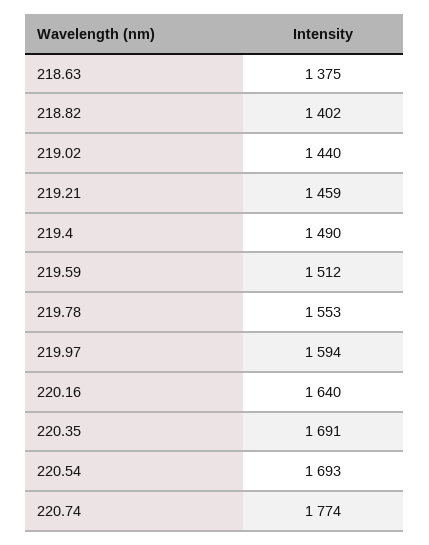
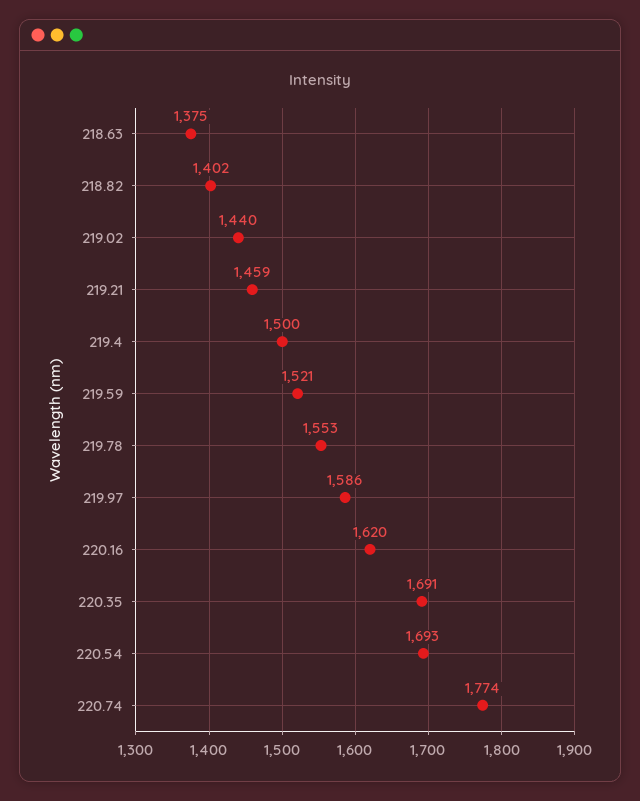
  {
    "218.63": 1375,
    "218.82": 1402,
    "219.02": 1440,
    "219.21": 1459,
-   "219.4": 1490,
+   "219.4": 1500,
-   "219.59": 1512,
+   "219.59": 1521,
    "219.78": 1553,
-   "219.97": 1594,
+   "219.97": 1586,
-   "220.16": 1640,
+   "220.16": 1620,
    "220.35": 1691,
    "220.54": 1693,
    "220.74": 1774
  }

